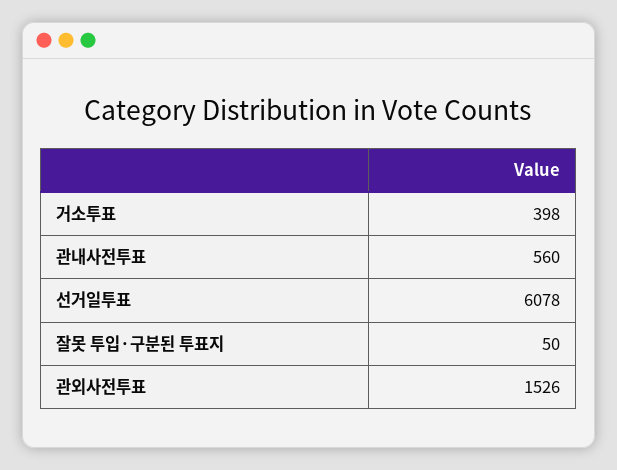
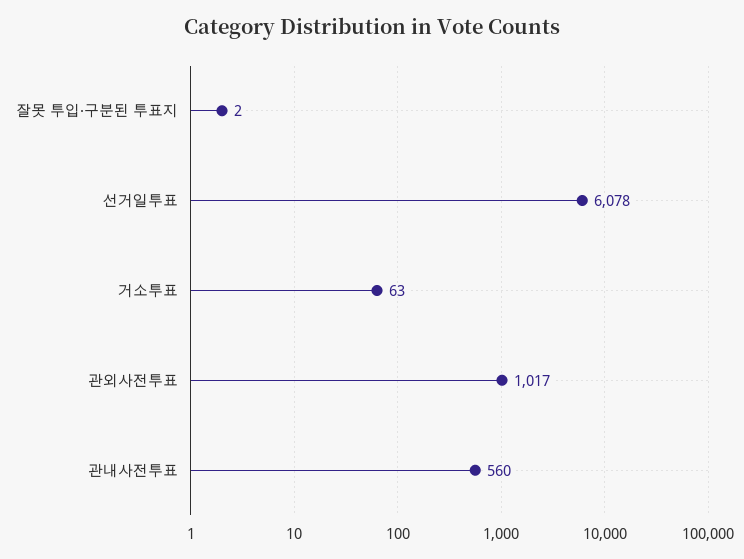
  {
-   "거소투표": 398,
+   "거소투표": 63,
    "관내사전투표": 560,
    "선거일투표": 6078,
-   "잘못 투입·구분된 투표지": 50,
+   "잘못 투입·구분된 투표지": 2,
-   "관외사전투표": 1526
+   "관외사전투표": 1017
  }

